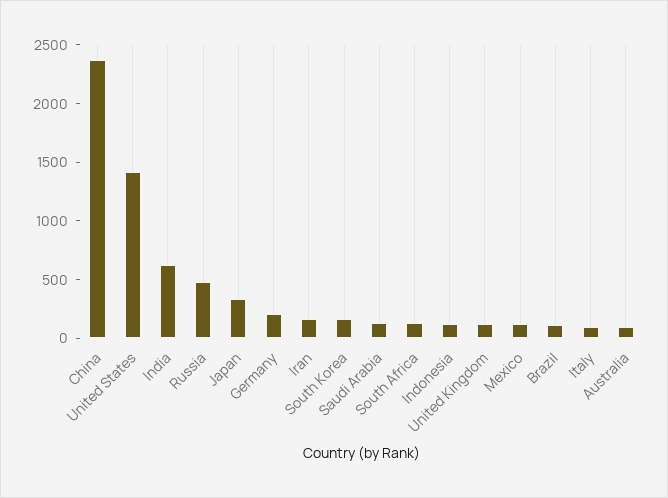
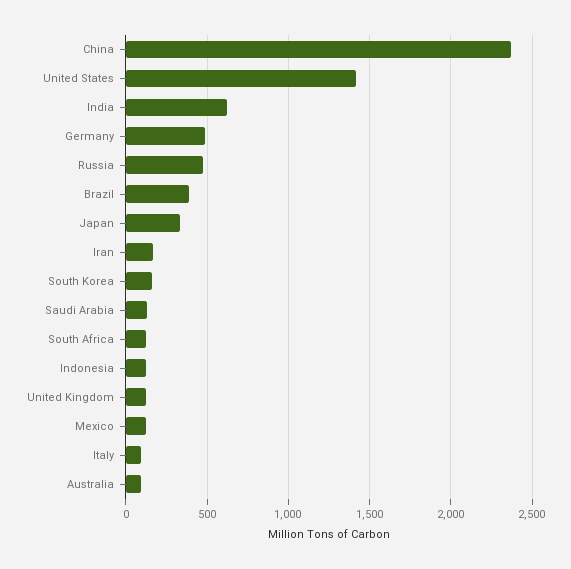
  {
    "China": 2350,
    "United States": 1400,
    "India": 600,
    "Russia": 500,
    "Japan": 350,
-   "Germany": 200,
+   "Germany": 500,
    "Iran": 150,
    "South Korea": 150,
    "Saudi Arabia": 150,
    "South Africa": 150,
    "Indonesia": 100,
    "United Kingdom": 100,
    "Mexico": 100,
-   "Brazil": 100,
+   "Brazil": 400,
    "Italy": 100,
    "Australia": 100
  }

